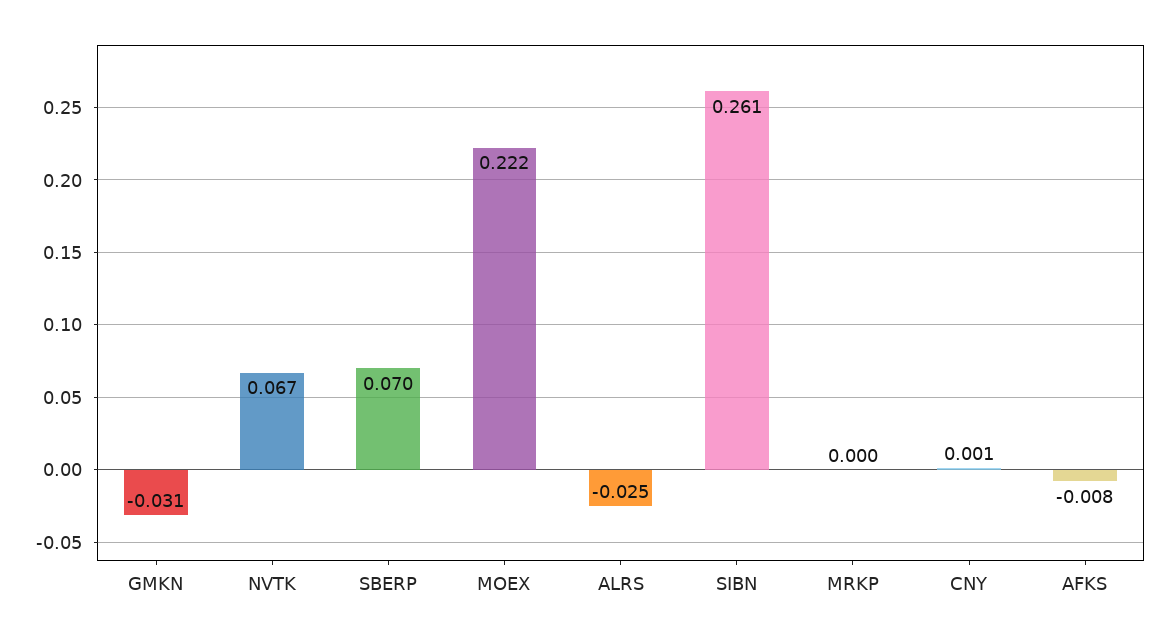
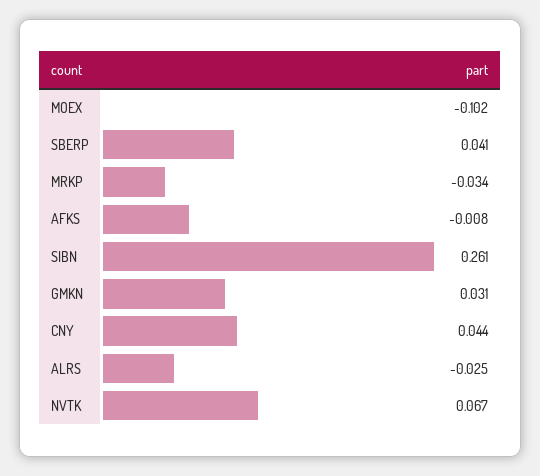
  {
-   "GMKN": -0.031,
+   "GMKN": 0.031,
    "NVTK": 0.067,
-   "SBERP": 0.07,
+   "SBERP": 0.041,
-   "MOEX": 0.222,
+   "MOEX": -0.102,
    "ALRS": -0.025,
    "SIBN": 0.261,
-   "MRKP": 0,
+   "MRKP": -0.034,
-   "CNY": 0.001,
+   "CNY": 0.044,
    "AFKS": -0.008
  }

